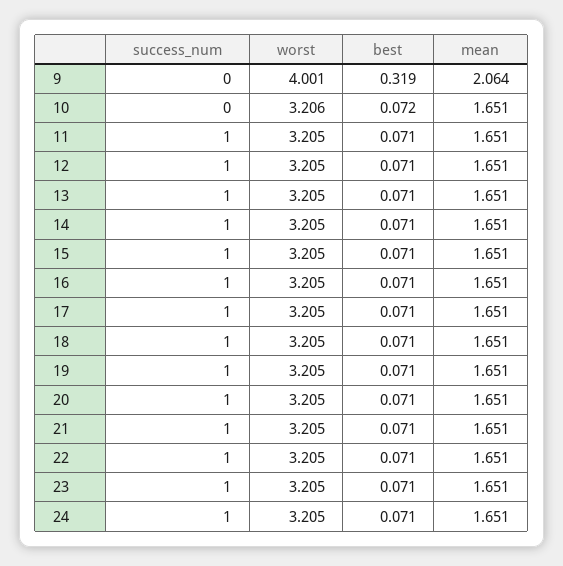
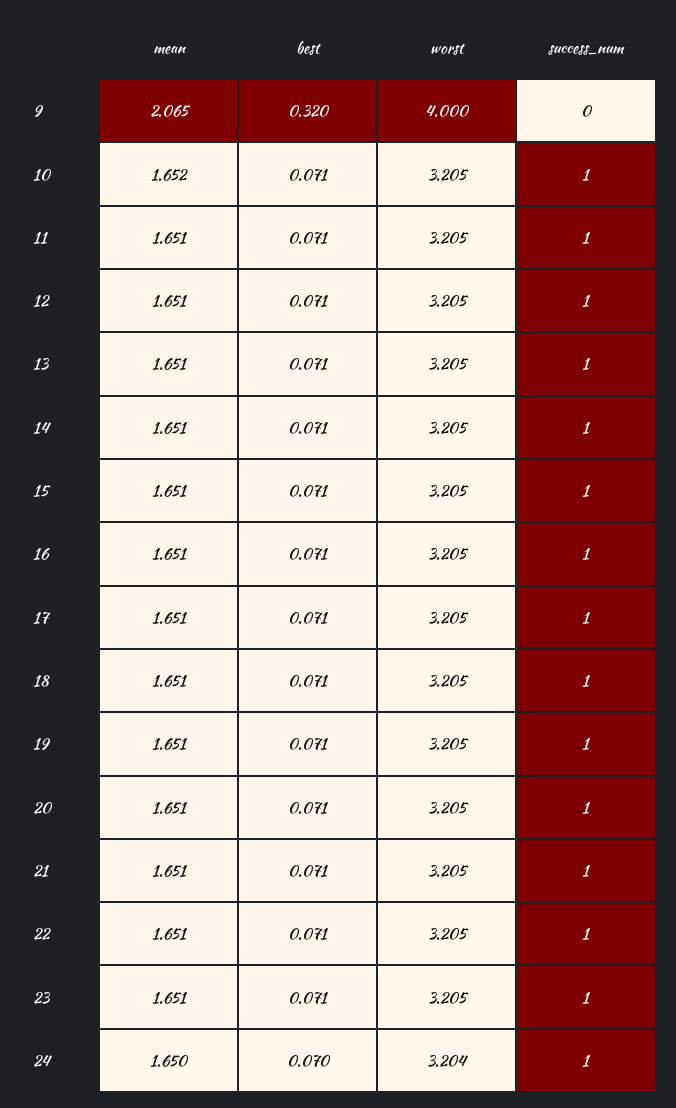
  {
    "success_num": {
      "9": 0,
-     "10": 0,
+     "10": 1,
      "11": 1,
      "12": 1,
      "13": 1,
      "14": 1,
      "15": 1,
      "16": 1,
      "17": 1,
      "18": 1,
      "19": 1,
      "20": 1,
      "21": 1,
      "22": 1,
      "23": 1,
      "24": 1
    },
    "worst": {
-     "9": 4.001,
+     "9": 4,
-     "10": 3.206,
+     "10": 3.205,
      "11": 3.205,
      "12": 3.205,
      "13": 3.205,
      "14": 3.205,
      "15": 3.205,
      "16": 3.205,
      "17": 3.205,
      "18": 3.205,
      "19": 3.205,
      "20": 3.205,
      "21": 3.205,
      "22": 3.205,
      "23": 3.205,
-     "24": 3.205
+     "24": 3.204
    },
    "best": {
-     "9": 0.319,
+     "9": 0.32,
-     "10": 0.072,
+     "10": 0.071,
      "11": 0.071,
      "12": 0.071,
      "13": 0.071,
      "14": 0.071,
      "15": 0.071,
      "16": 0.071,
      "17": 0.071,
      "18": 0.071,
      "19": 0.071,
      "20": 0.071,
      "21": 0.071,
      "22": 0.071,
      "23": 0.071,
-     "24": 0.071
+     "24": 0.07
    },
    "mean": {
-     "9": 2.064,
+     "9": 2.065,
-     "10": 1.651,
+     "10": 1.652,
      "11": 1.651,
      "12": 1.651,
      "13": 1.651,
      "14": 1.651,
      "15": 1.651,
      "16": 1.651,
      "17": 1.651,
      "18": 1.651,
      "19": 1.651,
      "20": 1.651,
      "21": 1.651,
      "22": 1.651,
      "23": 1.651,
-     "24": 1.651
+     "24": 1.65
    }
  }

